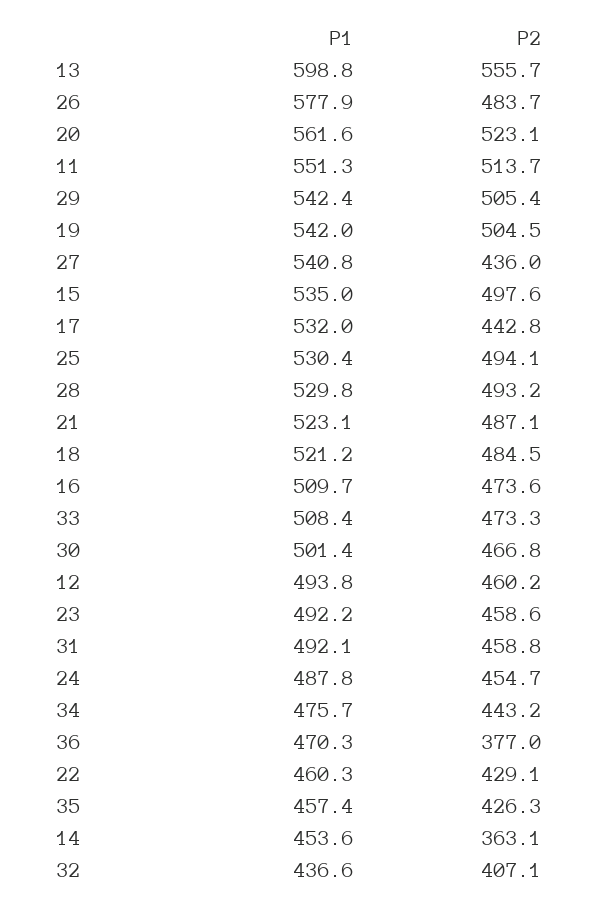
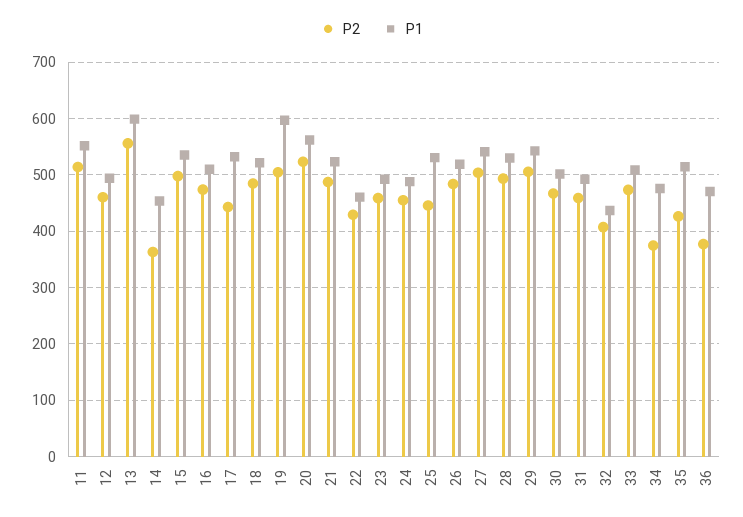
  {
    "P1": {
      "13": 598.8,
-     "26": 577.9,
+     "26": 520,
      "20": 561.6,
      "11": 551.3,
      "29": 542.4,
-     "19": 542,
+     "19": 600,
      "27": 540.8,
      "15": 535,
      "17": 532,
      "25": 530.4,
      "28": 529.8,
      "21": 523.1,
      "18": 521.2,
      "16": 509.7,
      "33": 508.4,
      "30": 501.4,
      "12": 493.8,
      "23": 492.2,
      "31": 492.1,
      "24": 487.8,
      "34": 475.7,
      "36": 470.3,
      "22": 460.3,
-     "35": 457.4,
+     "35": 520,
      "14": 453.6,
      "32": 436.6
    },
    "P2": {
      "13": 555.7,
      "26": 483.7,
      "20": 523.1,
      "11": 513.7,
      "29": 505.4,
      "19": 504.5,
-     "27": 436,
+     "27": 500,
      "15": 497.6,
      "17": 442.8,
-     "25": 494.1,
+     "25": 440,
      "28": 493.2,
      "21": 487.1,
      "18": 484.5,
      "16": 473.6,
      "33": 473.3,
      "30": 466.8,
      "12": 460.2,
      "23": 458.6,
      "31": 458.8,
      "24": 454.7,
-     "34": 443.2,
+     "34": 380,
      "36": 377,
      "22": 429.1,
      "35": 426.3,
      "14": 363.1,
      "32": 407.1
    }
  }

